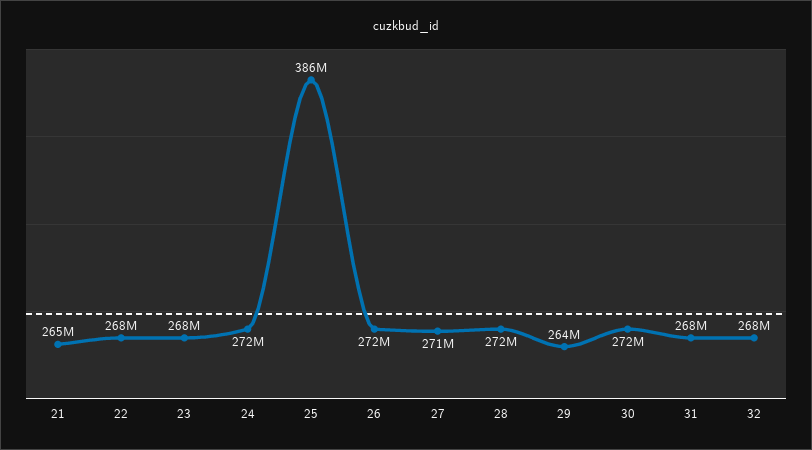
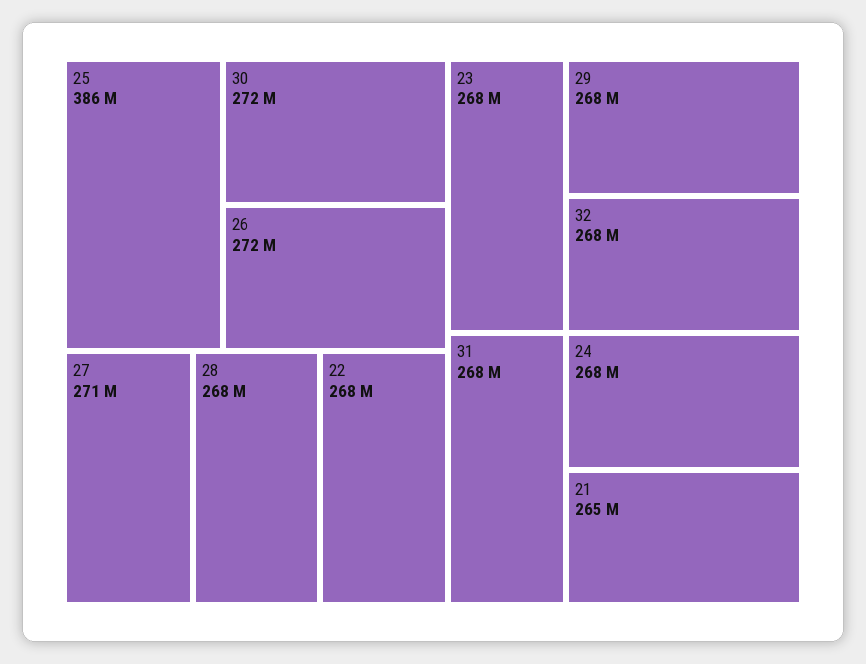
  {
    "21": 265000000,
    "22": 268000000,
    "23": 268000000,
-   "24": 272000000,
+   "24": 268000000,
    "25": 386000000,
    "26": 272000000,
    "27": 271000000,
-   "28": 272000000,
+   "28": 268000000,
-   "29": 264000000,
+   "29": 268000000,
    "30": 272000000,
    "31": 268000000,
    "32": 268000000
  }

